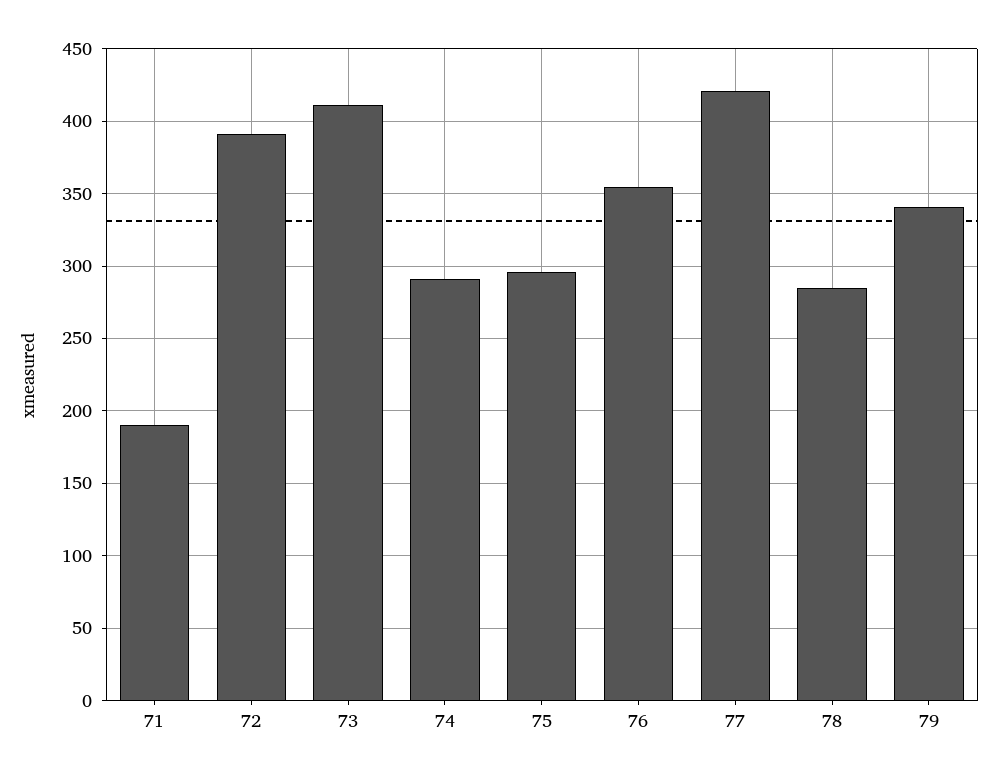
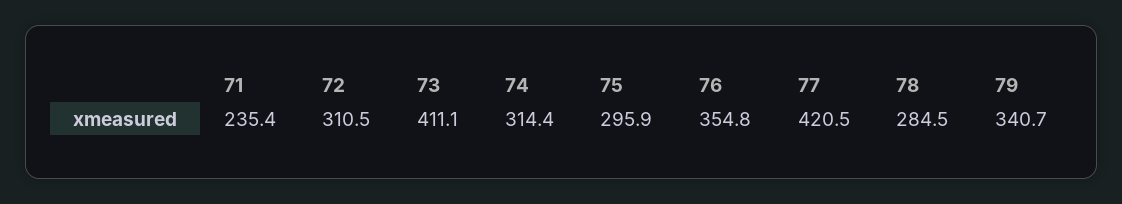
  {
-   "71": 190,
+   "71": 235.4,
-   "72": 390,
+   "72": 310.5,
    "73": 411.1,
-   "74": 290,
+   "74": 314.4,
    "75": 295.9,
    "76": 354.8,
    "77": 420.5,
    "78": 284.5,
    "79": 340.7
  }

